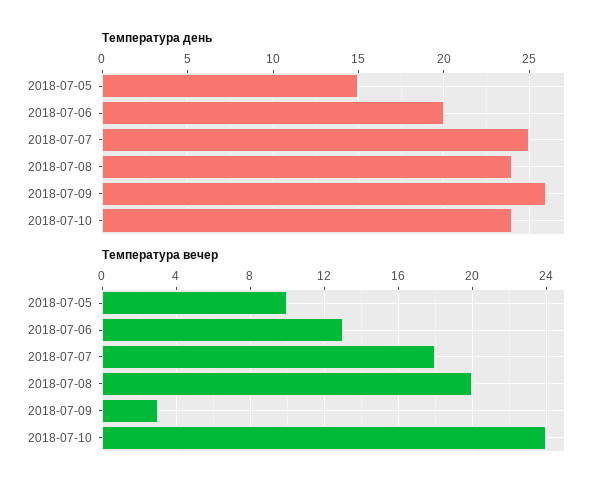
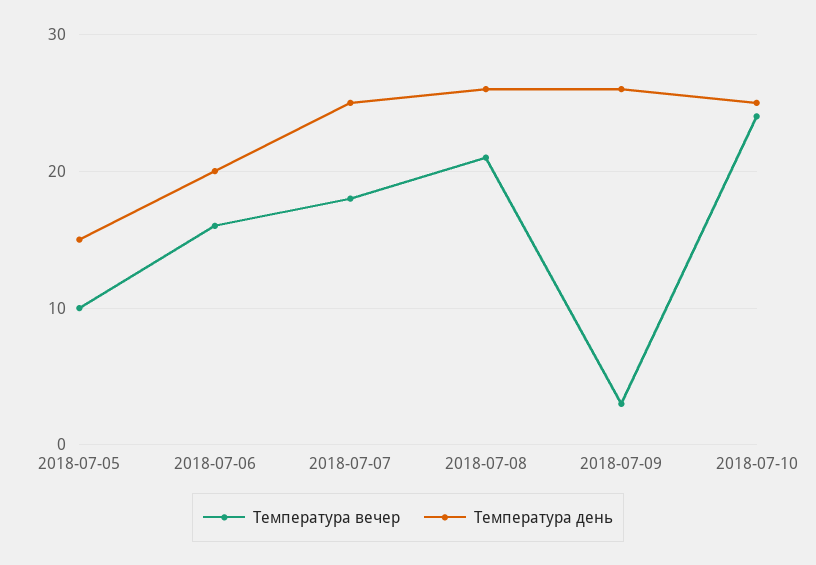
  {
    "Температура день": {
      "2018-07-05": 15,
      "2018-07-06": 20,
      "2018-07-07": 25,
-     "2018-07-08": 24,
+     "2018-07-08": 26,
      "2018-07-09": 26,
-     "2018-07-10": 24
+     "2018-07-10": 25
    },
    "Температура вечер": {
      "2018-07-05": 10,
-     "2018-07-06": 13,
+     "2018-07-06": 16,
      "2018-07-07": 18,
-     "2018-07-08": 20,
+     "2018-07-08": 21,
      "2018-07-09": 3,
      "2018-07-10": 24
    }
  }

